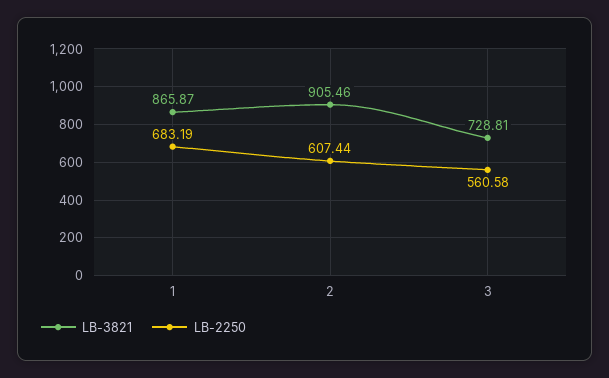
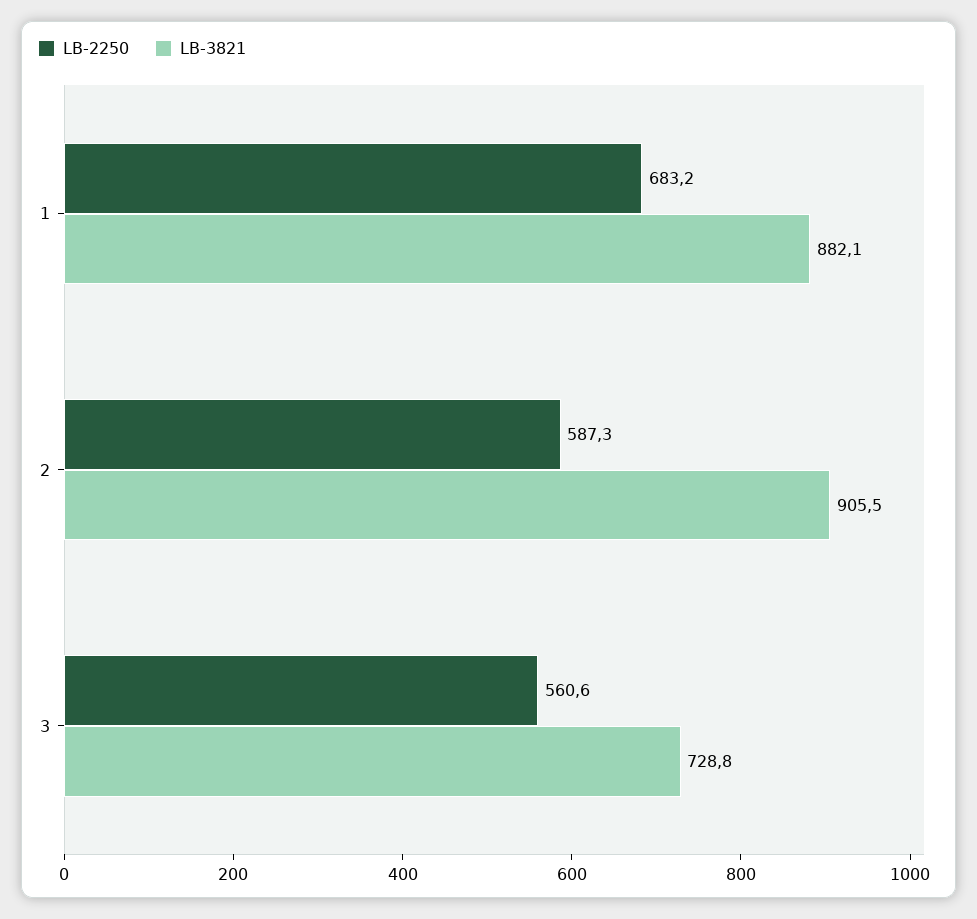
  {
    "LB-3821": {
-     "1": 865.87,
+     "1": 882.1,
      "2": 905.46,
      "3": 728.81
    },
    "LB-2250": {
      "1": 683.19,
-     "2": 607.44,
+     "2": 587.3,
      "3": 560.58
    }
  }

